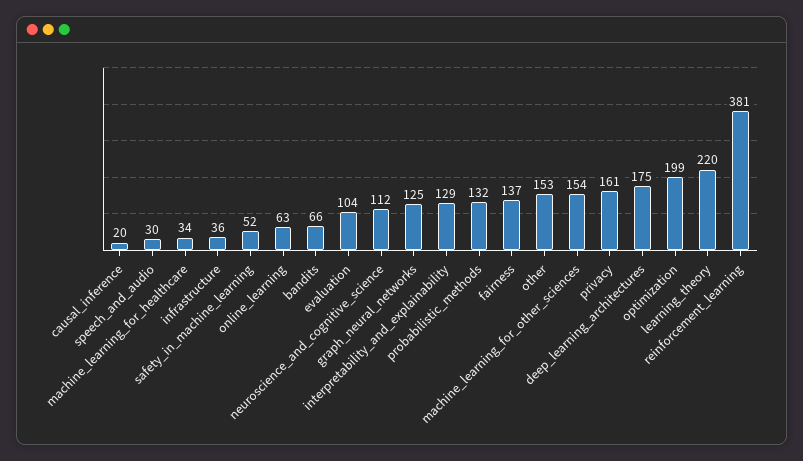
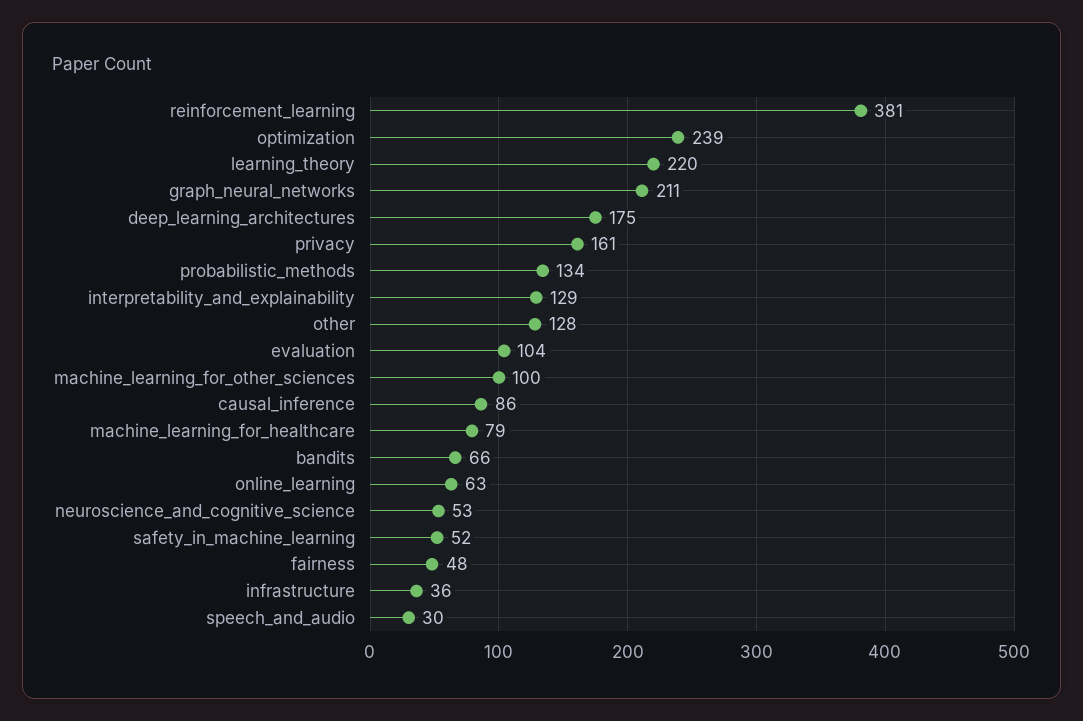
  {
-   "causal_inference": 20,
+   "causal_inference": 86,
    "speech_and_audio": 30,
-   "machine_learning_for_healthcare": 34,
+   "machine_learning_for_healthcare": 79,
    "infrastructure": 36,
    "safety_in_machine_learning": 52,
    "online_learning": 63,
    "bandits": 66,
    "evaluation": 104,
-   "neuroscience_and_cognitive_science": 112,
+   "neuroscience_and_cognitive_science": 53,
-   "graph_neural_networks": 125,
+   "graph_neural_networks": 211,
    "interpretability_and_explainability": 129,
-   "probabilistic_methods": 132,
+   "probabilistic_methods": 134,
-   "fairness": 137,
+   "fairness": 48,
-   "other": 153,
+   "other": 128,
-   "machine_learning_for_other_sciences": 154,
+   "machine_learning_for_other_sciences": 100,
    "privacy": 161,
    "deep_learning_architectures": 175,
-   "optimization": 199,
+   "optimization": 239,
    "learning_theory": 220,
    "reinforcement_learning": 381
  }

